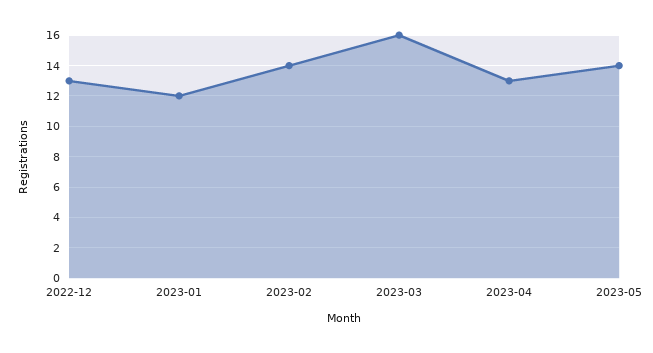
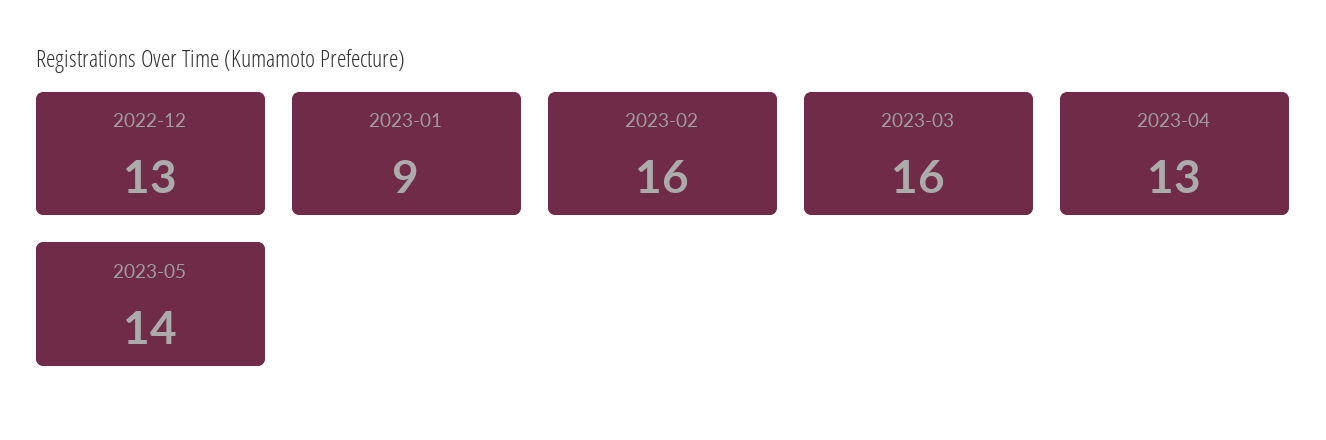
  {
    "2022-12": 13,
-   "2023-01": 12,
+   "2023-01": 9,
-   "2023-02": 14,
+   "2023-02": 16,
    "2023-03": 16,
    "2023-04": 13,
    "2023-05": 14
  }

